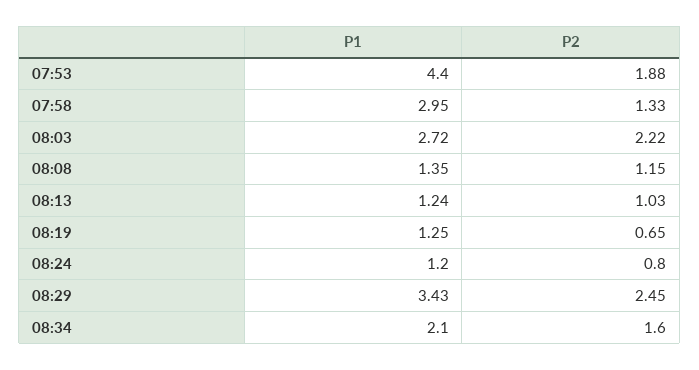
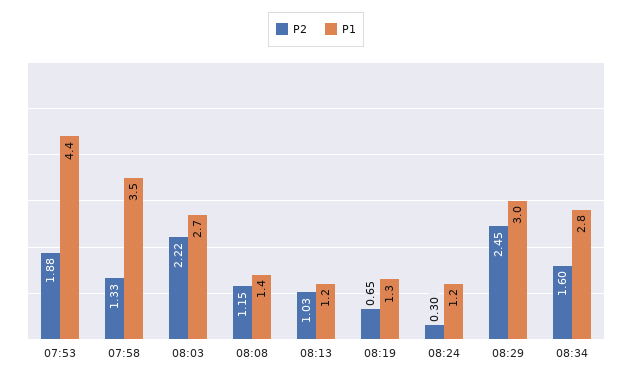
  {
    "P1": {
      "07:53": 4.4,
-     "07:58": 2.95,
+     "07:58": 3.5,
      "08:03": 2.72,
      "08:08": 1.35,
      "08:13": 1.24,
      "08:19": 1.25,
      "08:24": 1.2,
-     "08:29": 3.43,
+     "08:29": 3,
-     "08:34": 2.1
+     "08:34": 2.8
    },
    "P2": {
      "07:53": 1.88,
      "07:58": 1.33,
      "08:03": 2.22,
      "08:08": 1.15,
      "08:13": 1.03,
      "08:19": 0.65,
-     "08:24": 0.8,
+     "08:24": 0.3,
      "08:29": 2.45,
      "08:34": 1.6
    }
  }

